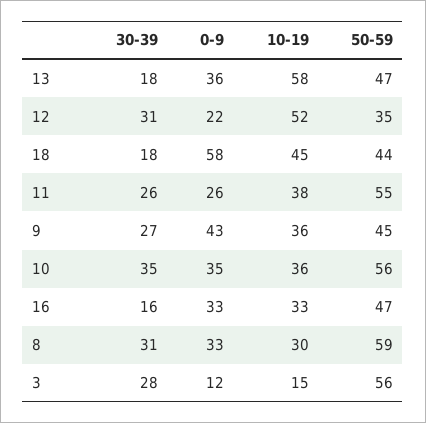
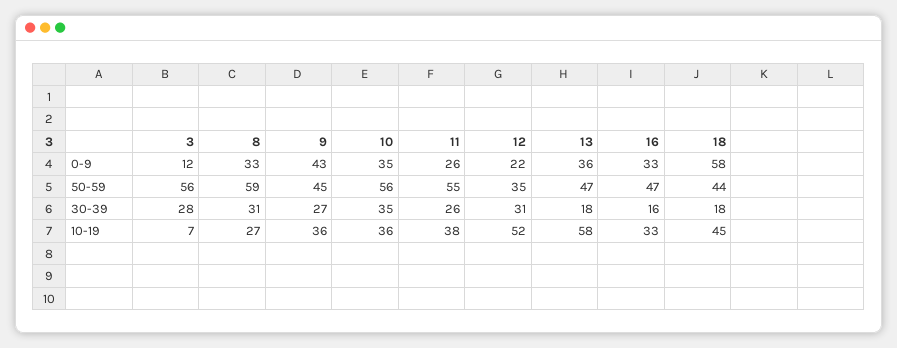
  {
    "30-39": {
      "13": 18,
      "12": 31,
      "18": 18,
      "11": 26,
      "9": 27,
      "10": 35,
      "16": 16,
      "8": 31,
      "3": 28
    },
    "0-9": {
      "13": 36,
      "12": 22,
      "18": 58,
      "11": 26,
      "9": 43,
      "10": 35,
      "16": 33,
      "8": 33,
      "3": 12
    },
    "10-19": {
      "13": 58,
      "12": 52,
      "18": 45,
      "11": 38,
      "9": 36,
      "10": 36,
      "16": 33,
-     "8": 30,
+     "8": 27,
-     "3": 15
+     "3": 7
    },
    "50-59": {
      "13": 47,
      "12": 35,
      "18": 44,
      "11": 55,
      "9": 45,
      "10": 56,
      "16": 47,
      "8": 59,
      "3": 56
    }
  }

